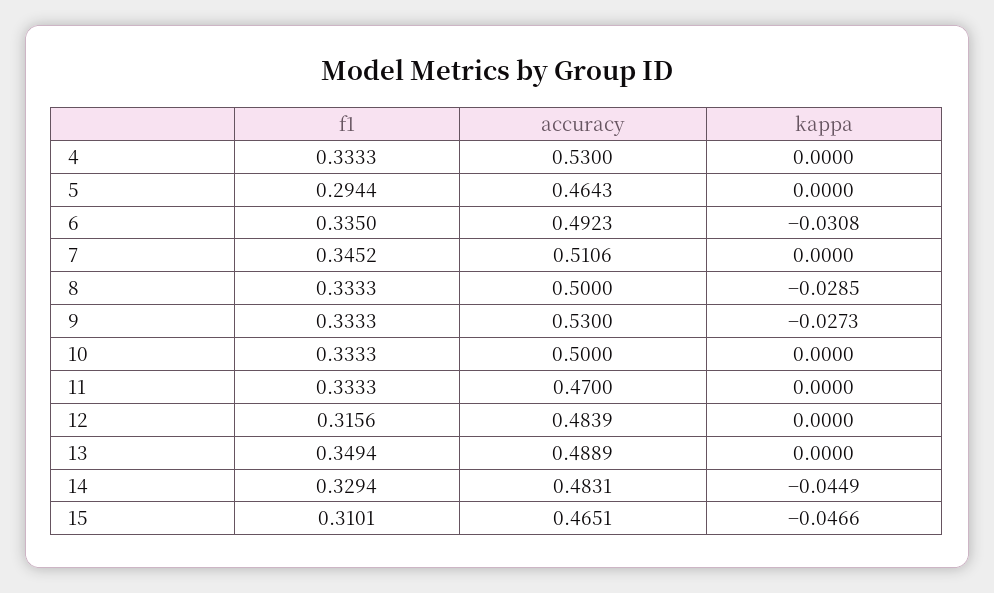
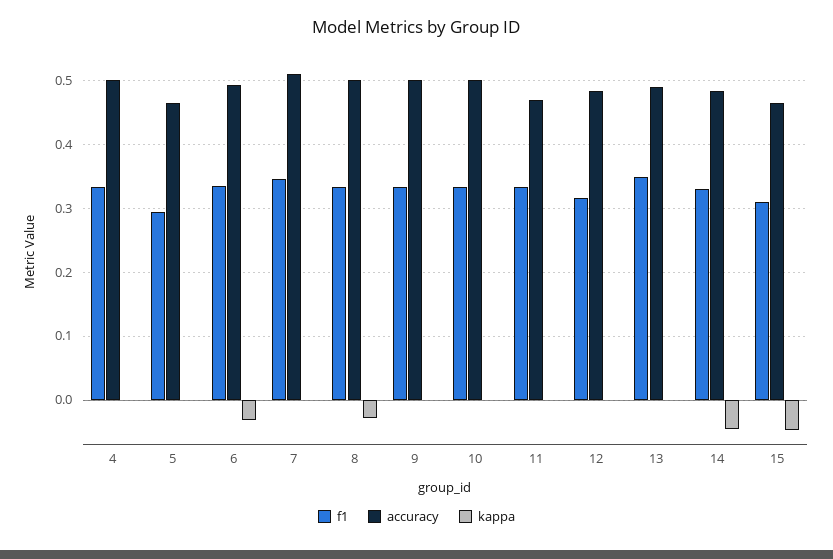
  {
    "f1": {
      "4": 0.3333,
      "5": 0.2944,
      "6": 0.335,
      "7": 0.3452,
      "8": 0.3333,
      "9": 0.3333,
      "10": 0.3333,
      "11": 0.3333,
      "12": 0.3156,
      "13": 0.3494,
      "14": 0.3294,
      "15": 0.3101
    },
    "accuracy": {
-     "4": 0.53,
+     "4": 0.5,
      "5": 0.4643,
      "6": 0.4923,
      "7": 0.5106,
      "8": 0.5,
-     "9": 0.53,
+     "9": 0.5,
      "10": 0.5,
      "11": 0.47,
      "12": 0.4839,
      "13": 0.4889,
      "14": 0.4831,
      "15": 0.4651
    },
    "kappa": {
      "4": 0,
      "5": 0,
      "6": -0.0308,
      "7": 0,
      "8": -0.0285,
-     "9": -0.0273,
+     "9": 0,
      "10": 0,
      "11": 0,
      "12": 0,
      "13": 0,
      "14": -0.0449,
      "15": -0.0466
    }
  }

